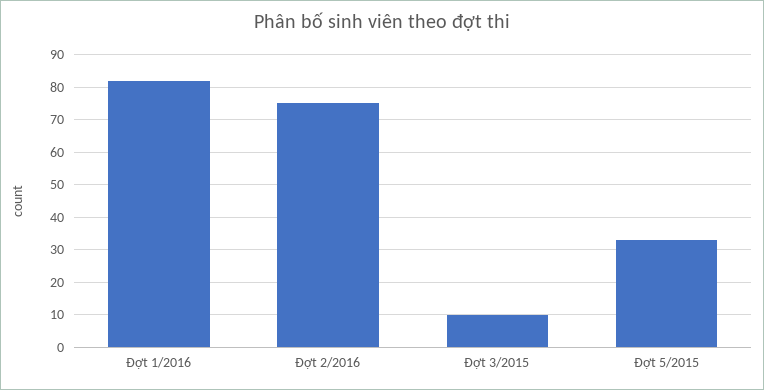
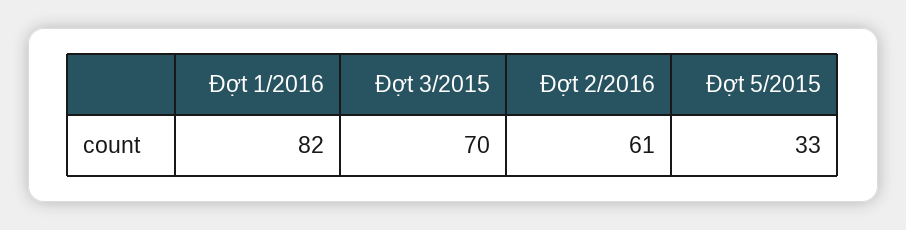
  {
    "Đợt 1/2016": 82,
-   "Đợt 2/2016": 75,
+   "Đợt 2/2016": 61,
-   "Đợt 3/2015": 10,
+   "Đợt 3/2015": 70,
    "Đợt 5/2015": 33
  }

